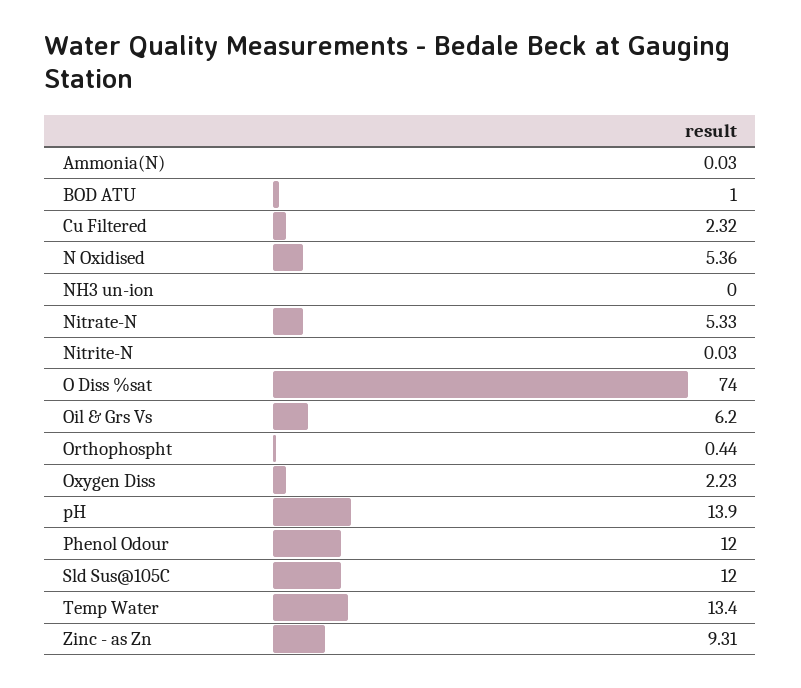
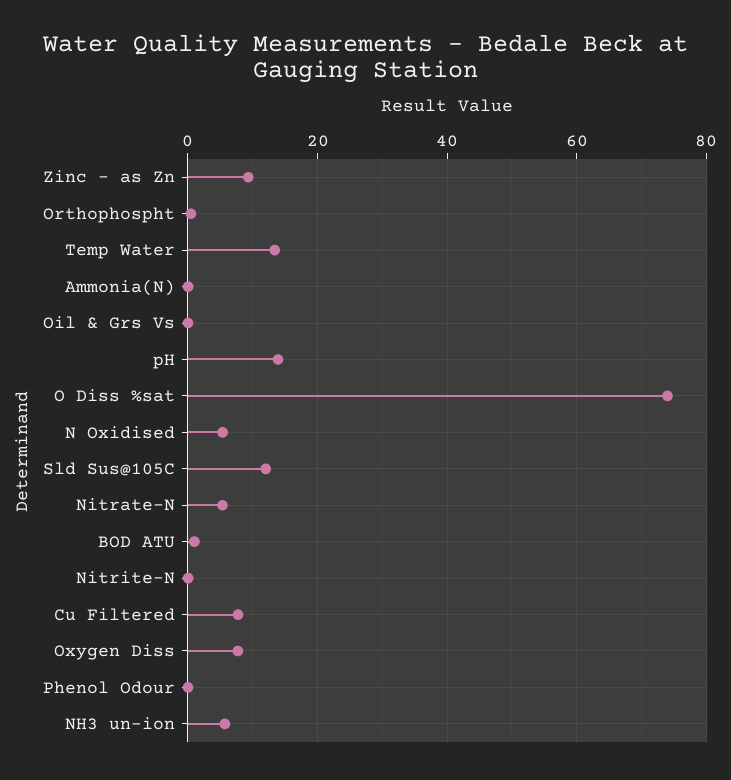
  {
    "Ammonia(N)": 0.03,
    "BOD ATU": 1,
-   "Cu Filtered": 2.32,
+   "Cu Filtered": 8,
    "N Oxidised": 5.36,
-   "NH3 un-ion": 0,
+   "NH3 un-ion": 6,
    "Nitrate-N": 5.33,
    "Nitrite-N": 0.03,
    "O Diss %sat": 74,
-   "Oil & Grs Vs": 6.2,
+   "Oil & Grs Vs": 0,
    "Orthophospht": 0.44,
-   "Oxygen Diss": 2.23,
+   "Oxygen Diss": 8,
    "pH": 13.9,
-   "Phenol Odour": 12,
+   "Phenol Odour": 0,
    "Sld Sus@105C": 12,
    "Temp Water": 13.4,
    "Zinc - as Zn": 9.31
  }

